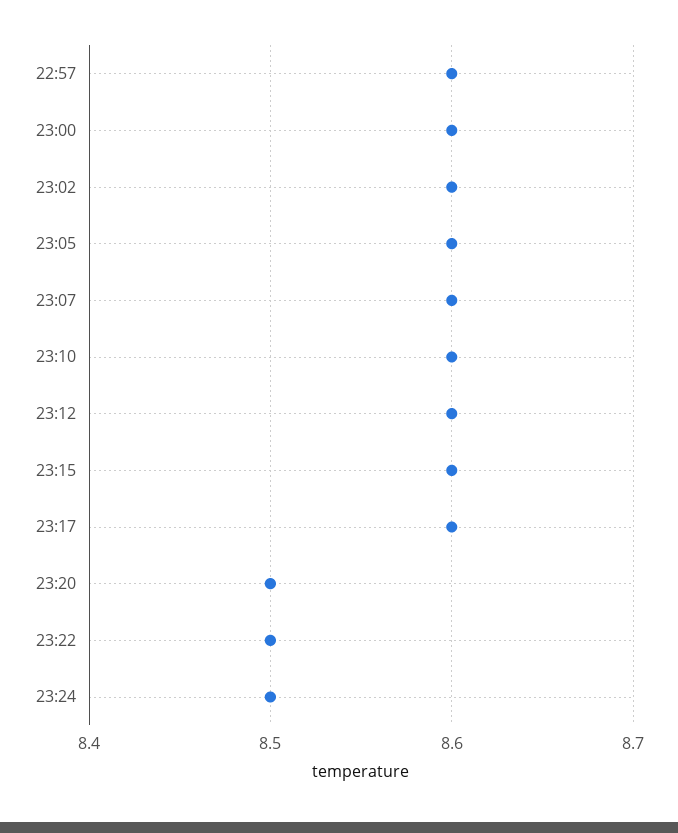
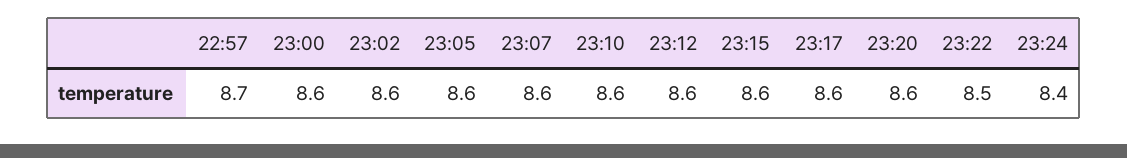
  {
-   "22:57": 8.6,
+   "22:57": 8.7,
    "23:00": 8.6,
    "23:02": 8.6,
    "23:05": 8.6,
    "23:07": 8.6,
    "23:10": 8.6,
    "23:12": 8.6,
    "23:15": 8.6,
    "23:17": 8.6,
-   "23:20": 8.5,
+   "23:20": 8.6,
    "23:22": 8.5,
-   "23:24": 8.5
+   "23:24": 8.4
  }

